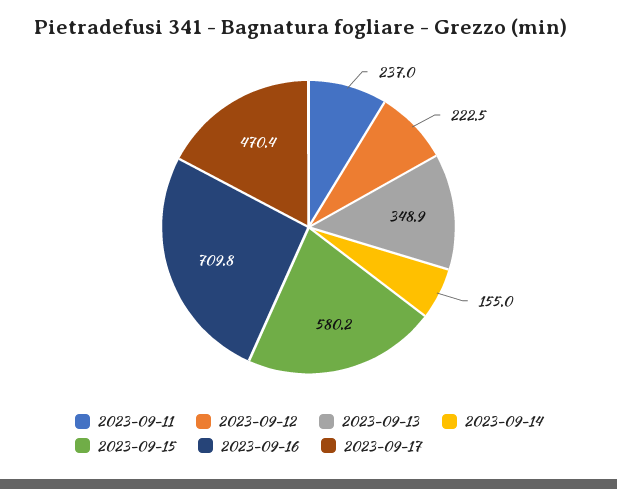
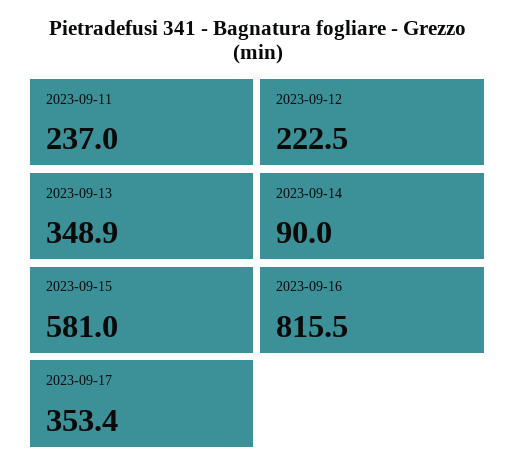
  {
    "2023-09-11": 237,
    "2023-09-12": 222.5,
    "2023-09-13": 348.9,
-   "2023-09-14": 155,
+   "2023-09-14": 90,
-   "2023-09-15": 580.2,
+   "2023-09-15": 581,
-   "2023-09-16": 709.8,
+   "2023-09-16": 815.5,
-   "2023-09-17": 470.4
+   "2023-09-17": 353.4
  }

